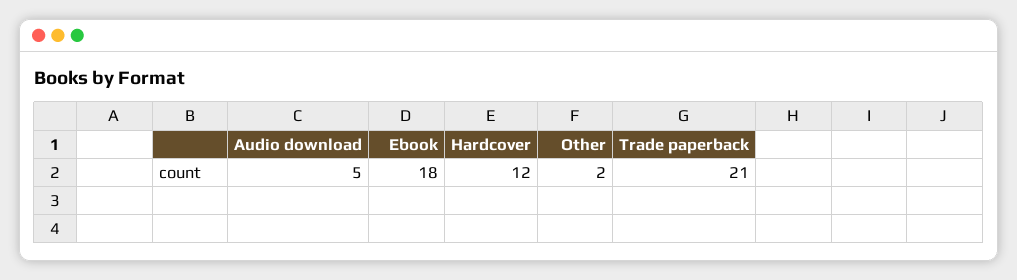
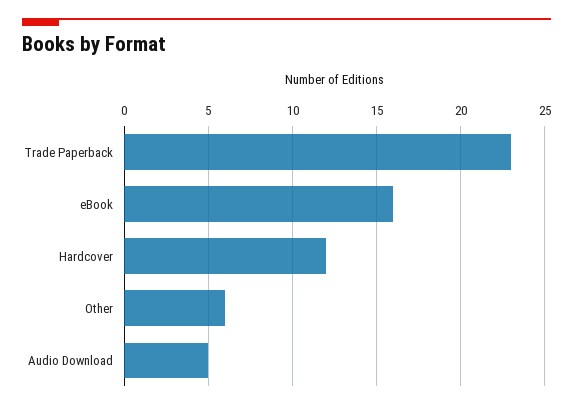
  {
    "Audio download": 5,
-   "Ebook": 18,
+   "Ebook": 16,
    "Hardcover": 12,
-   "Other": 2,
+   "Other": 6,
-   "Trade paperback": 21
+   "Trade paperback": 23
  }

